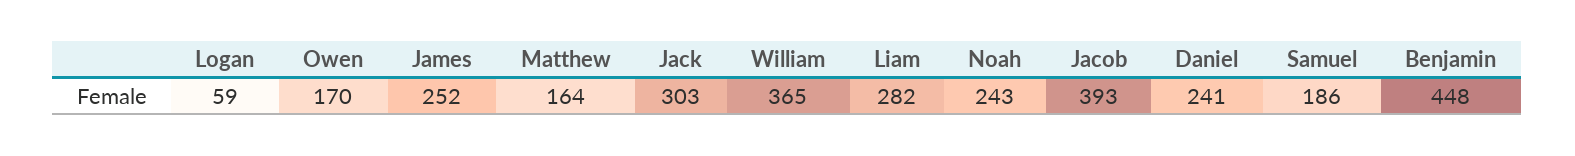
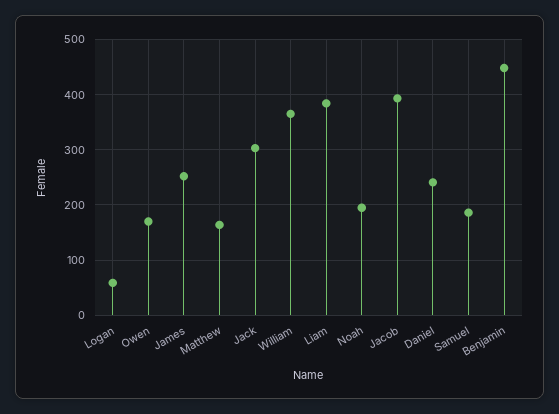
  {
    "Logan": 59,
    "Owen": 170,
    "James": 252,
    "Matthew": 164,
    "Jack": 303,
    "William": 365,
-   "Liam": 282,
+   "Liam": 380,
-   "Noah": 243,
+   "Noah": 200,
    "Jacob": 393,
    "Daniel": 241,
    "Samuel": 186,
    "Benjamin": 448
  }

